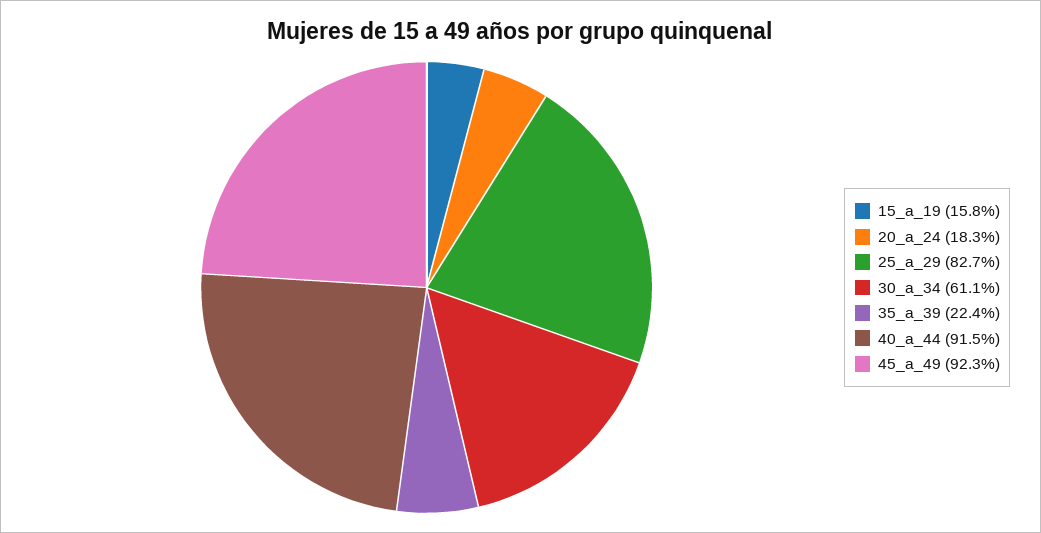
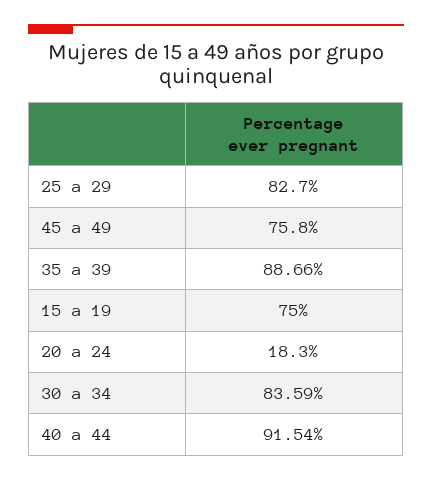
  {
-   "15_a_19": 15.8,
+   "15_a_19": 75,
    "20_a_24": 18.3,
    "25_a_29": 82.7,
-   "30_a_34": 61.1,
+   "30_a_34": 83.59,
-   "35_a_39": 22.4,
+   "35_a_39": 88.66,
    "40_a_44": 91.54,
-   "45_a_49": 92.3
+   "45_a_49": 75.8
  }

